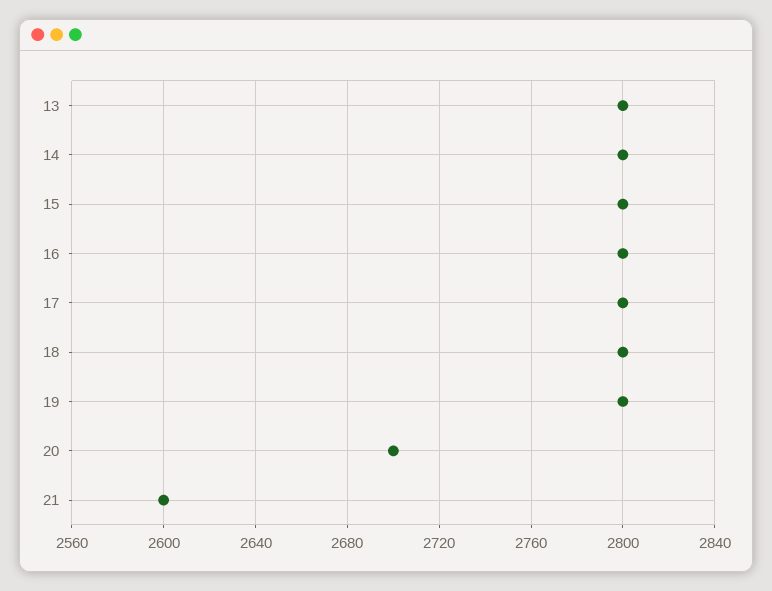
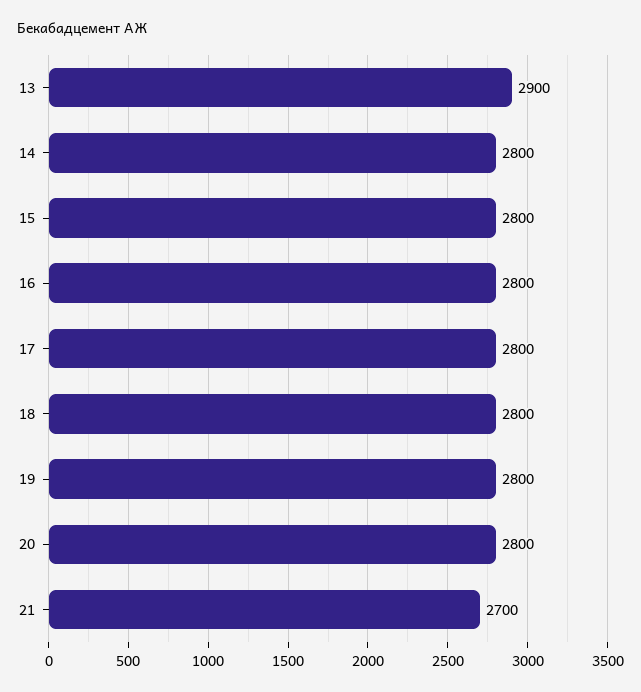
  {
-   "13": 2800,
+   "13": 2900,
    "14": 2800,
    "15": 2800,
    "16": 2800,
    "17": 2800,
    "18": 2800,
    "19": 2800,
-   "20": 2700,
+   "20": 2800,
-   "21": 2600
+   "21": 2700
  }

